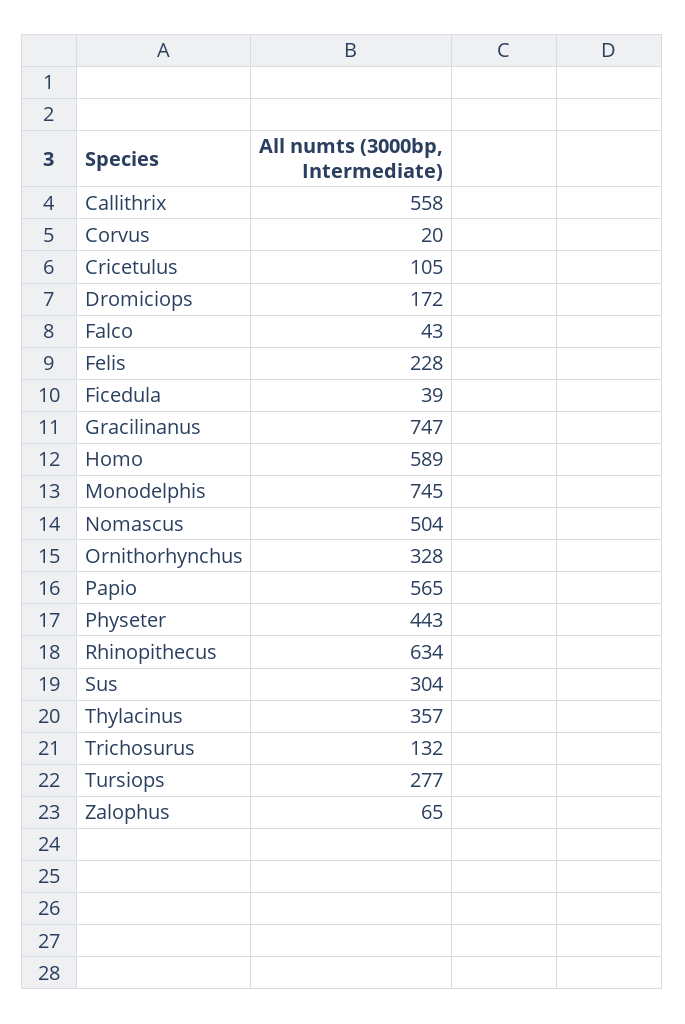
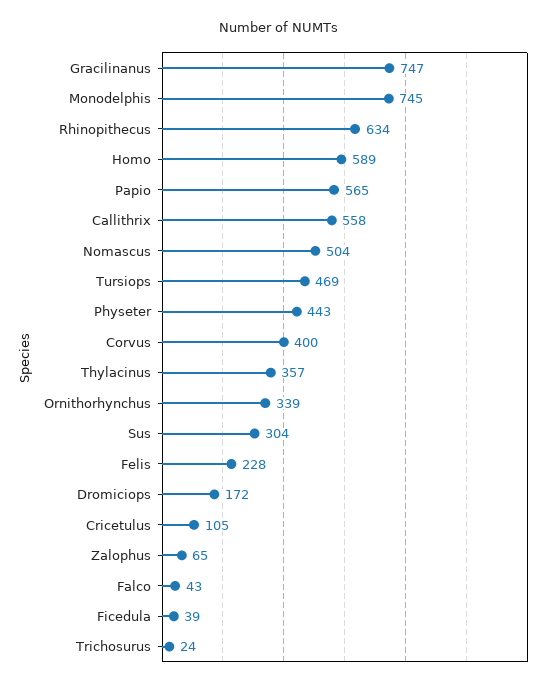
  {
    "Callithrix": 558,
-   "Corvus": 20,
+   "Corvus": 400,
    "Cricetulus": 105,
    "Dromiciops": 172,
    "Falco": 43,
    "Felis": 228,
    "Ficedula": 39,
    "Gracilinanus": 747,
    "Homo": 589,
    "Monodelphis": 745,
    "Nomascus": 504,
-   "Ornithorhynchus": 328,
+   "Ornithorhynchus": 339,
    "Papio": 565,
    "Physeter": 443,
    "Rhinopithecus": 634,
    "Sus": 304,
    "Thylacinus": 357,
-   "Trichosurus": 132,
+   "Trichosurus": 24,
-   "Tursiops": 277,
+   "Tursiops": 469,
    "Zalophus": 65
  }

